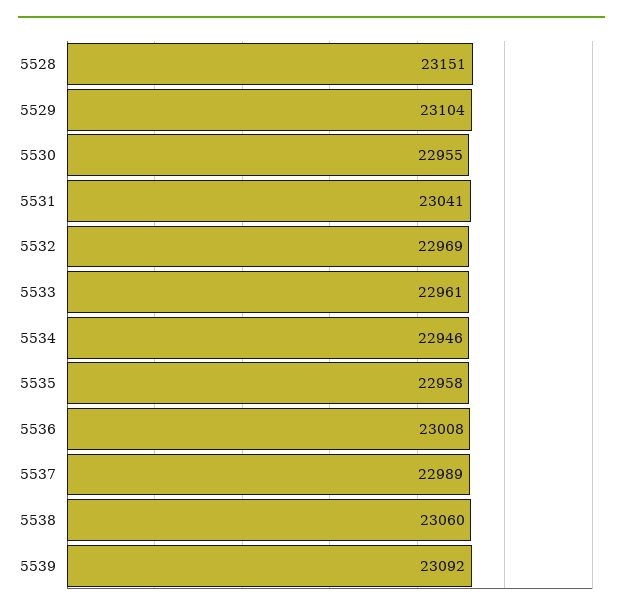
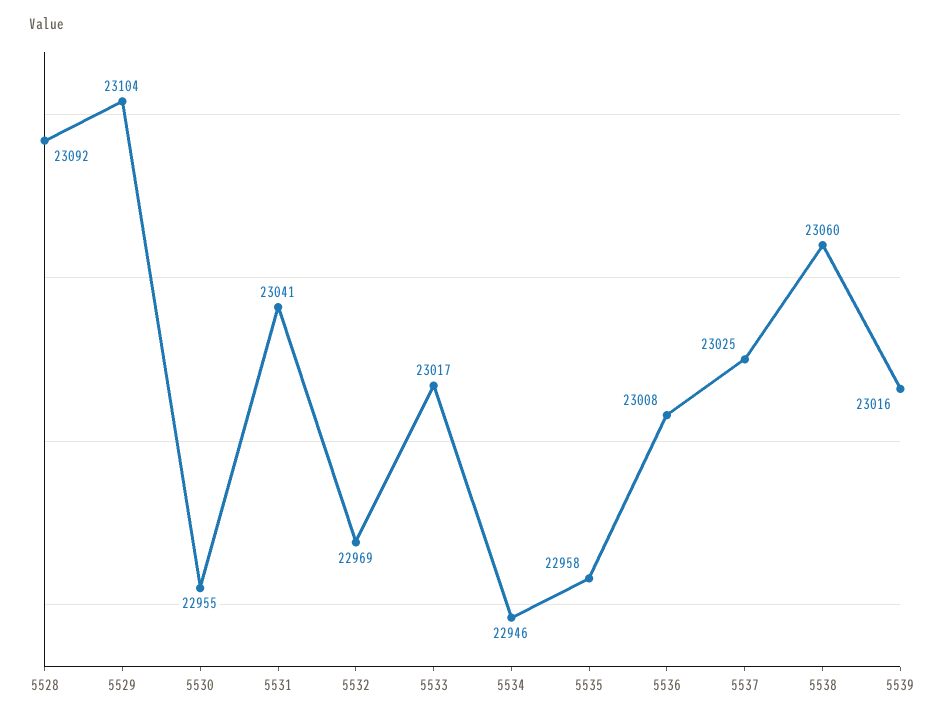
  {
-   "5528": 23151,
+   "5528": 23092,
    "5529": 23104,
    "5530": 22955,
    "5531": 23041,
    "5532": 22969,
-   "5533": 22961,
+   "5533": 23017,
    "5534": 22946,
    "5535": 22958,
    "5536": 23008,
-   "5537": 22989,
+   "5537": 23025,
    "5538": 23060,
-   "5539": 23092
+   "5539": 23016
  }

